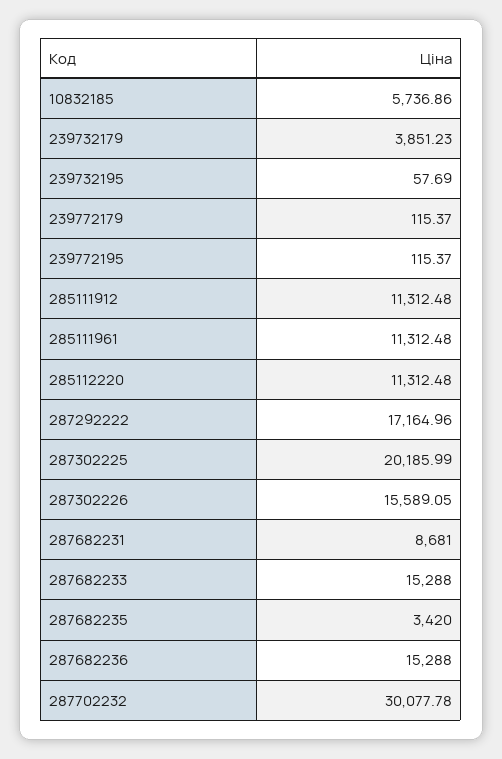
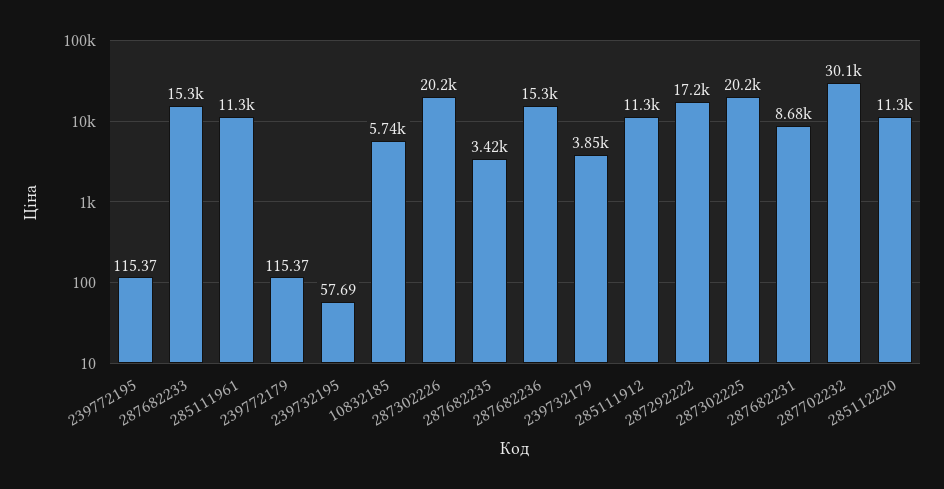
  {
    "10832185": 5736.86,
    "239732179": 3851.23,
    "239732195": 57.69,
    "239772179": 115.37,
    "239772195": 115.37,
    "285111912": 11312.48,
    "285111961": 11312.48,
    "285112220": 11312.48,
    "287292222": 17164.96,
    "287302225": 20185.99,
-   "287302226": 15589.05,
+   "287302226": 20200,
    "287682231": 8681,
    "287682233": 15288,
    "287682235": 3420,
    "287682236": 15288,
    "287702232": 30077.78
  }

